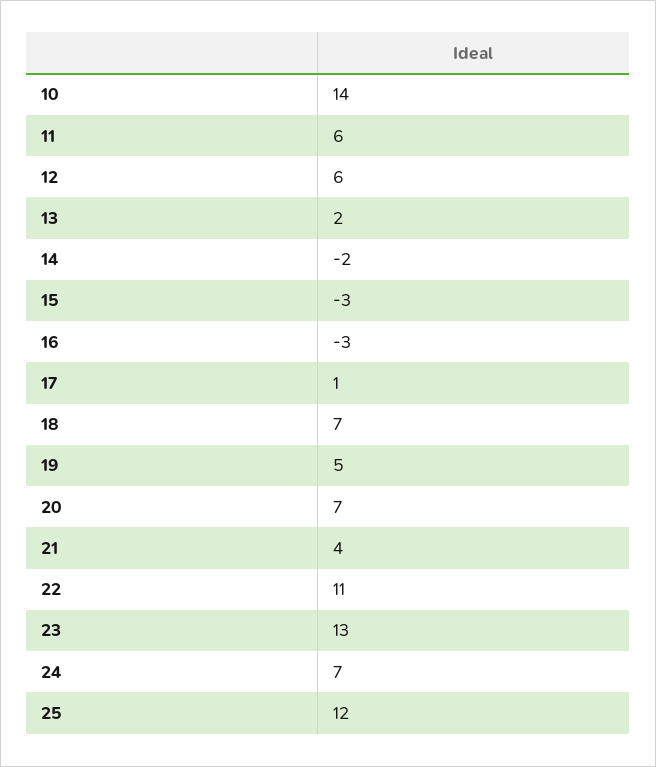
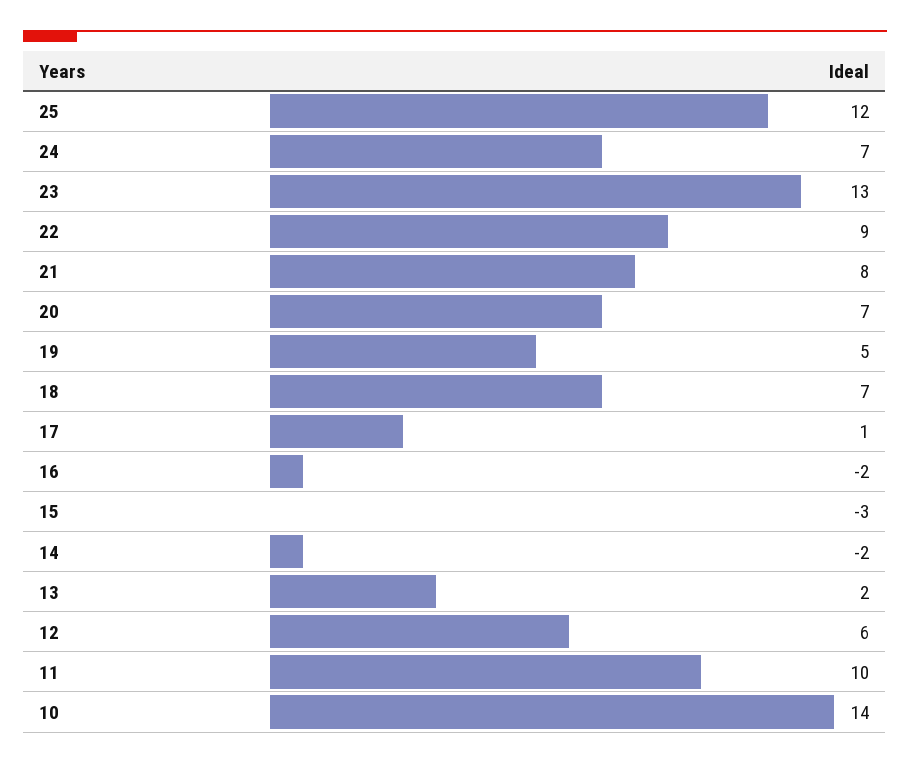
  {
    "10": 14,
-   "11": 6,
+   "11": 10,
    "12": 6,
    "13": 2,
    "14": -2,
    "15": -3,
-   "16": -3,
+   "16": -2,
    "17": 1,
    "18": 7,
    "19": 5,
    "20": 7,
-   "21": 4,
+   "21": 8,
-   "22": 11,
+   "22": 9,
    "23": 13,
    "24": 7,
    "25": 12
  }

